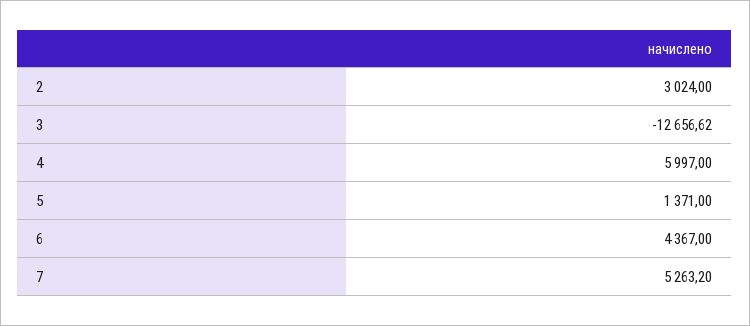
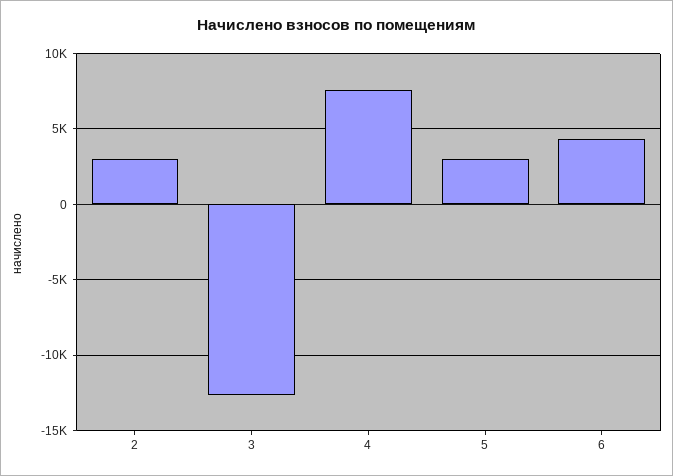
  {
    "2": 3024,
    "3": -12656.62,
-   "4": 5997,
+   "4": 7500,
-   "5": 1371,
+   "5": 3000,
-   "6": 4367,
+   "6": 4367
-   "7": 5263.2
  }

